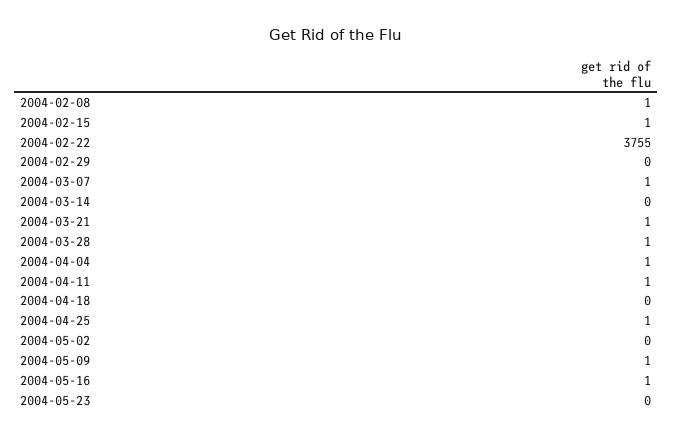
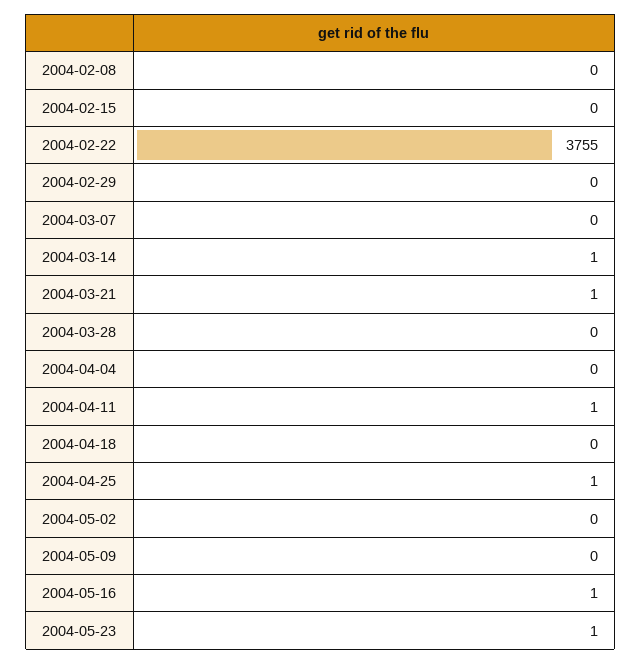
  {
-   "2004-02-08": 1,
+   "2004-02-08": 0,
-   "2004-02-15": 1,
+   "2004-02-15": 0,
    "2004-02-22": 3755,
    "2004-02-29": 0,
-   "2004-03-07": 1,
+   "2004-03-07": 0,
-   "2004-03-14": 0,
+   "2004-03-14": 1,
    "2004-03-21": 1,
-   "2004-03-28": 1,
+   "2004-03-28": 0,
-   "2004-04-04": 1,
+   "2004-04-04": 0,
    "2004-04-11": 1,
    "2004-04-18": 0,
    "2004-04-25": 1,
    "2004-05-02": 0,
-   "2004-05-09": 1,
+   "2004-05-09": 0,
    "2004-05-16": 1,
-   "2004-05-23": 0
+   "2004-05-23": 1
  }

